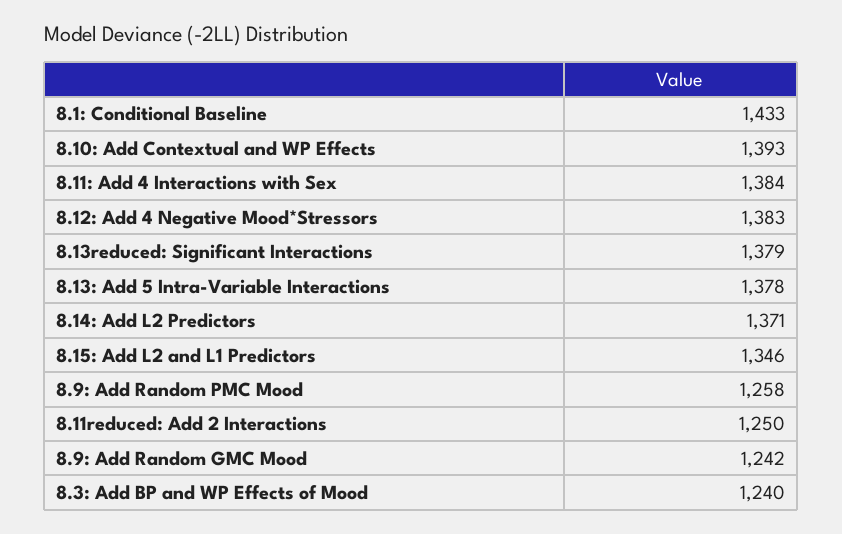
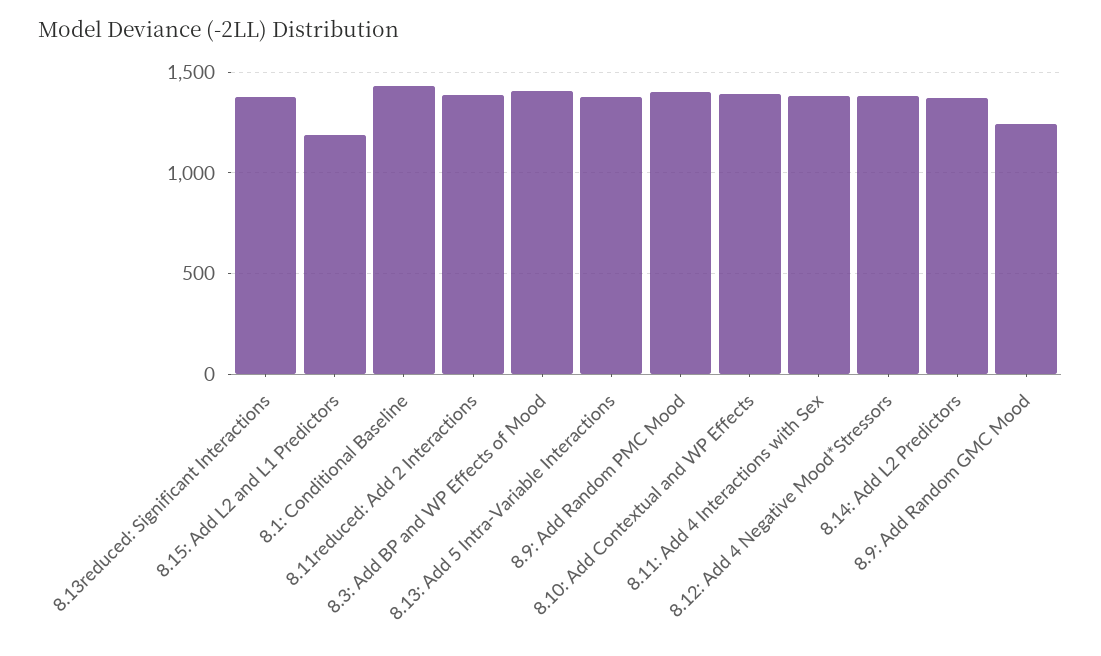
  {
    "8.1: Conditional Baseline": 1433,
    "8.10: Add Contextual and WP Effects": 1393,
    "8.11: Add 4 Interactions with Sex": 1384,
    "8.12: Add 4 Negative Mood*Stressors": 1383,
    "8.13reduced: Significant Interactions": 1379,
    "8.13: Add 5 Intra-Variable Interactions": 1378,
    "8.14: Add L2 Predictors": 1371,
-   "8.15: Add L2 and L1 Predictors": 1346,
+   "8.15: Add L2 and L1 Predictors": 1200,
-   "8.9: Add Random PMC Mood": 1258,
+   "8.9: Add Random PMC Mood": 1400,
-   "8.11reduced: Add 2 Interactions": 1250,
+   "8.11reduced: Add 2 Interactions": 1400,
    "8.9: Add Random GMC Mood": 1242,
-   "8.3: Add BP and WP Effects of Mood": 1240
+   "8.3: Add BP and WP Effects of Mood": 1400
  }

